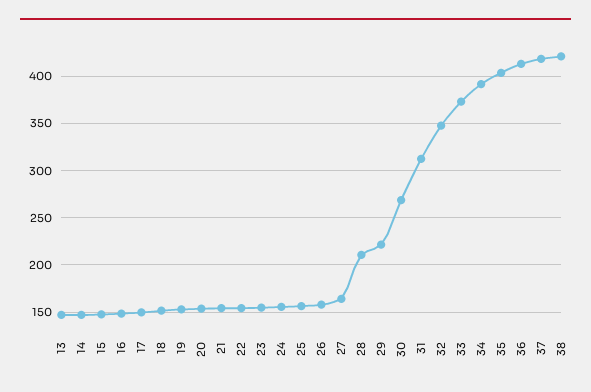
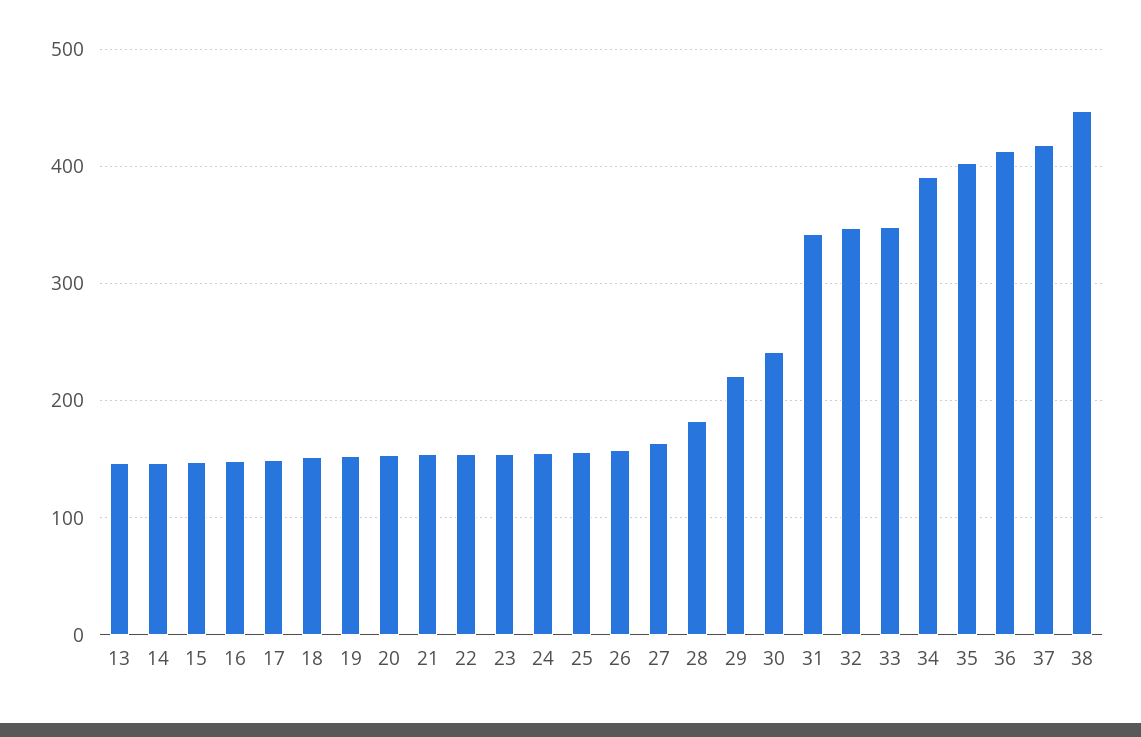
  {
    "13": 150,
    "14": 150,
    "15": 150,
    "16": 150,
    "17": 150,
    "18": 150,
    "19": 150,
    "20": 150,
    "21": 150,
    "22": 150,
    "23": 150,
    "24": 160,
    "25": 160,
    "26": 160,
    "27": 160,
-   "28": 210,
+   "28": 180,
    "29": 220,
-   "30": 270,
+   "30": 240,
-   "31": 310,
+   "31": 340,
    "32": 350,
-   "33": 370,
+   "33": 350,
    "34": 390,
    "35": 400,
    "36": 410,
    "37": 420,
-   "38": 420
+   "38": 450
  }

